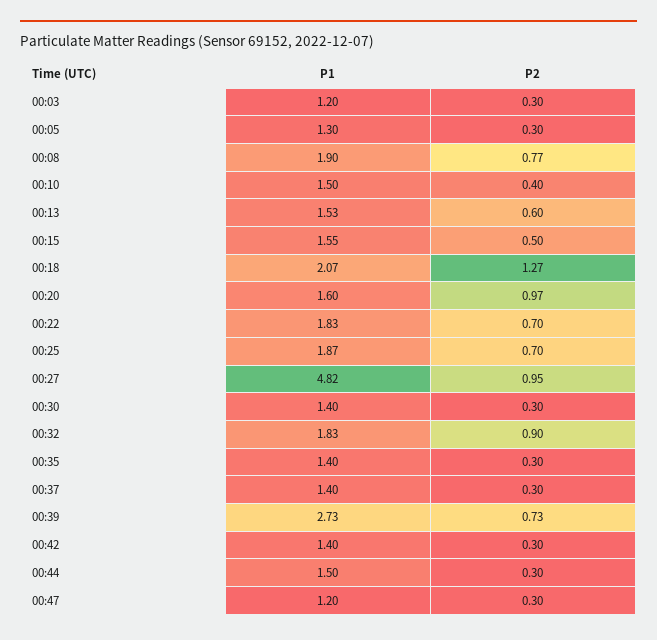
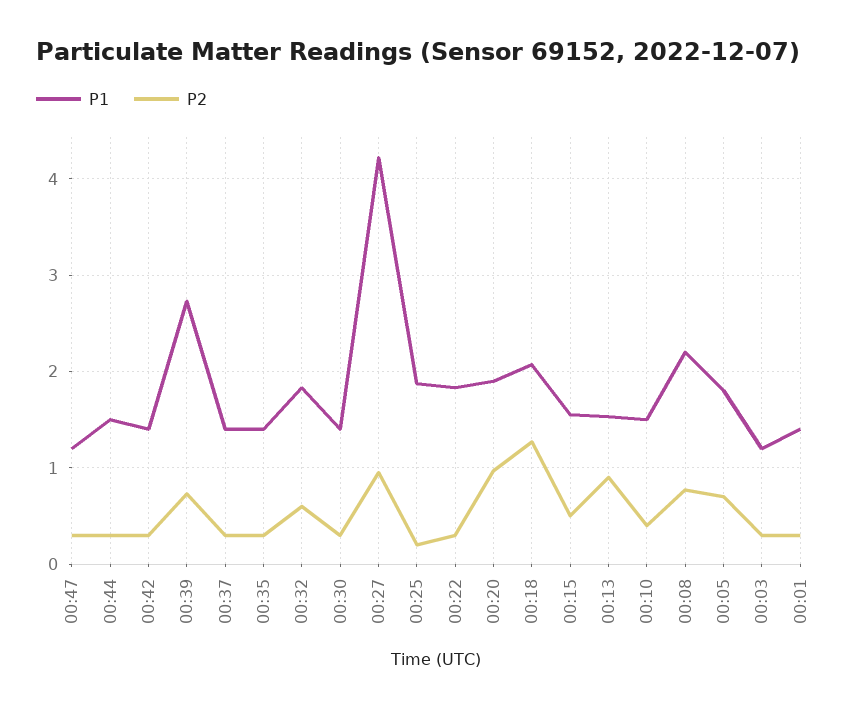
  {
    "P1": {
      "00:03": 1.2,
-     "00:05": 1.3,
+     "00:05": 1.8,
-     "00:08": 1.9,
+     "00:08": 2.2,
      "00:10": 1.5,
      "00:13": 1.53,
      "00:15": 1.55,
      "00:18": 2.07,
-     "00:20": 1.6,
+     "00:20": 1.9,
      "00:22": 1.83,
      "00:25": 1.87,
-     "00:27": 4.82,
+     "00:27": 4.2,
      "00:30": 1.4,
      "00:32": 1.83,
      "00:35": 1.4,
      "00:37": 1.4,
      "00:39": 2.73,
      "00:42": 1.4,
      "00:44": 1.5,
-     "00:47": 1.2
+     "00:47": 1.2,
+     "00:01": 1.4
    },
    "P2": {
      "00:03": 0.3,
-     "00:05": 0.3,
+     "00:05": 0.7,
      "00:08": 0.77,
      "00:10": 0.4,
-     "00:13": 0.6,
+     "00:13": 0.9,
      "00:15": 0.5,
      "00:18": 1.27,
      "00:20": 0.97,
-     "00:22": 0.7,
+     "00:22": 0.3,
-     "00:25": 0.7,
+     "00:25": 0.2,
      "00:27": 0.95,
      "00:30": 0.3,
-     "00:32": 0.9,
+     "00:32": 0.6,
      "00:35": 0.3,
      "00:37": 0.3,
      "00:39": 0.73,
      "00:42": 0.3,
      "00:44": 0.3,
-     "00:47": 0.3
+     "00:47": 0.3,
+     "00:01": 0.3
    }
  }

